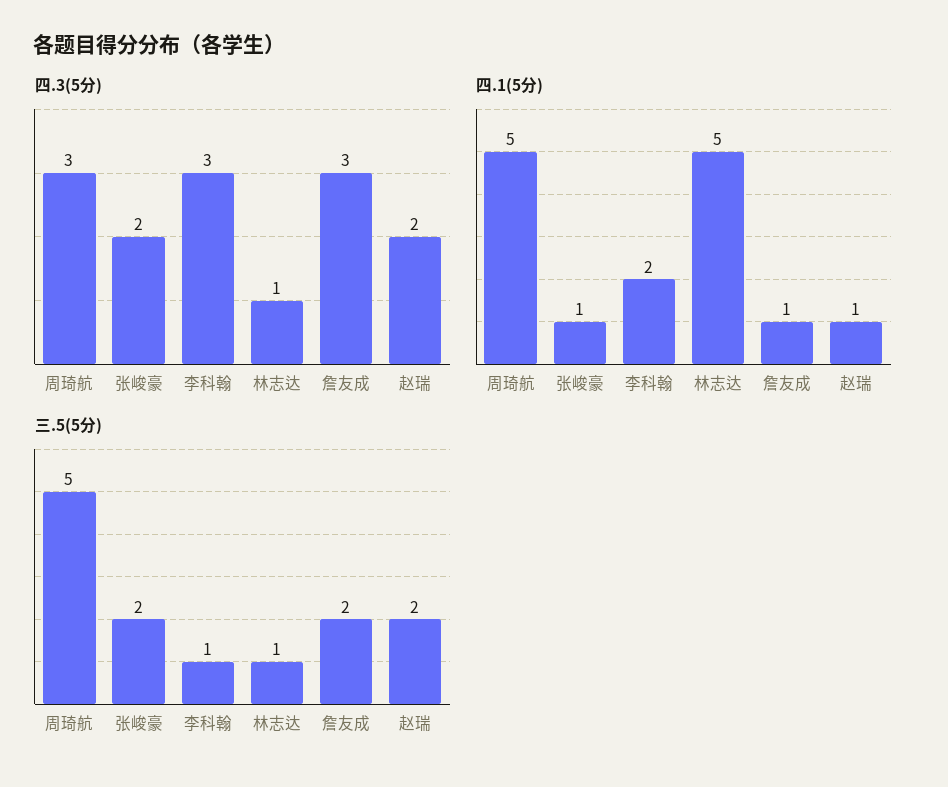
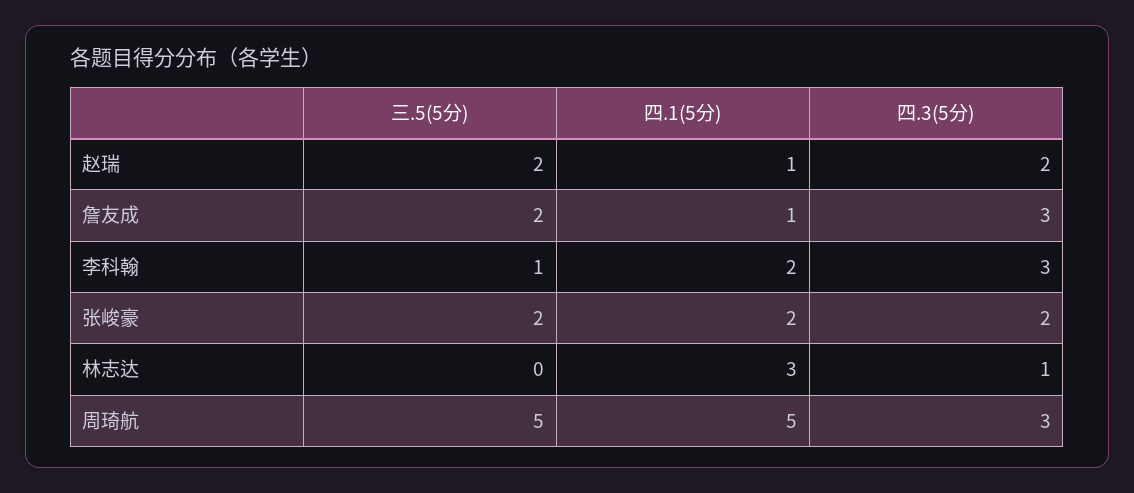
  {
    "四.3(5分)": {
      "周琦航": 3,
      "张峻豪": 2,
      "李科翰": 3,
      "林志达": 1,
      "詹友成": 3,
      "赵瑞": 2
    },
    "四.1(5分)": {
      "周琦航": 5,
-     "张峻豪": 1,
+     "张峻豪": 2,
      "李科翰": 2,
-     "林志达": 5,
+     "林志达": 3,
      "詹友成": 1,
      "赵瑞": 1
    },
    "三.5(5分)": {
      "周琦航": 5,
      "张峻豪": 2,
      "李科翰": 1,
-     "林志达": 1,
+     "林志达": 0,
      "詹友成": 2,
      "赵瑞": 2
    }
  }

